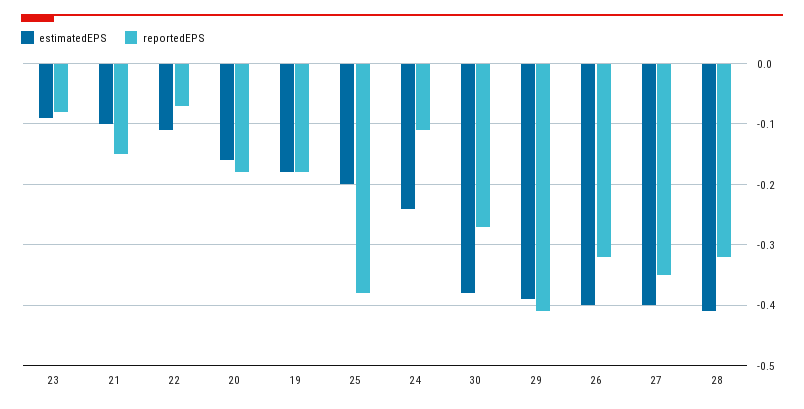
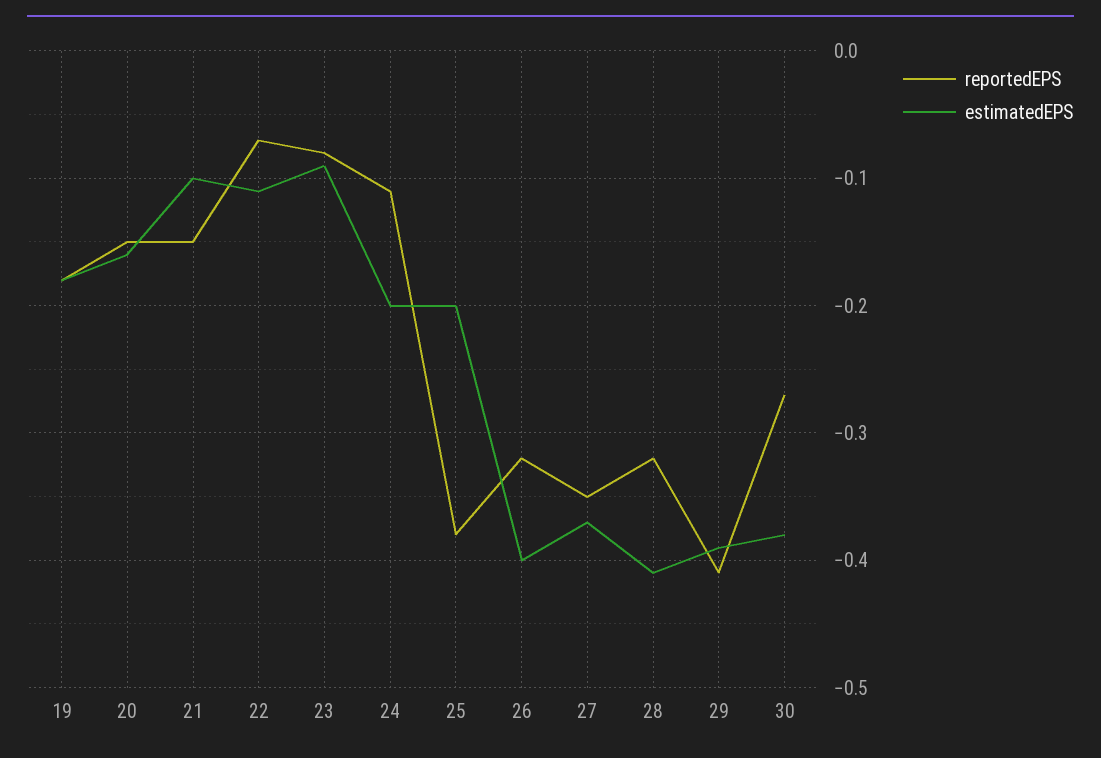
  {
    "estimatedEPS": {
      "23": -0.09,
      "21": -0.1,
      "22": -0.11,
      "20": -0.16,
      "19": -0.18,
      "25": -0.2,
-     "24": -0.24,
+     "24": -0.2,
      "30": -0.38,
      "29": -0.39,
      "26": -0.4,
-     "27": -0.4,
+     "27": -0.37,
      "28": -0.41
    },
    "reportedEPS": {
      "23": -0.08,
      "21": -0.15,
      "22": -0.07,
-     "20": -0.18,
+     "20": -0.15,
      "19": -0.18,
      "25": -0.38,
      "24": -0.11,
      "30": -0.27,
      "29": -0.41,
      "26": -0.32,
      "27": -0.35,
      "28": -0.32
    }
  }

